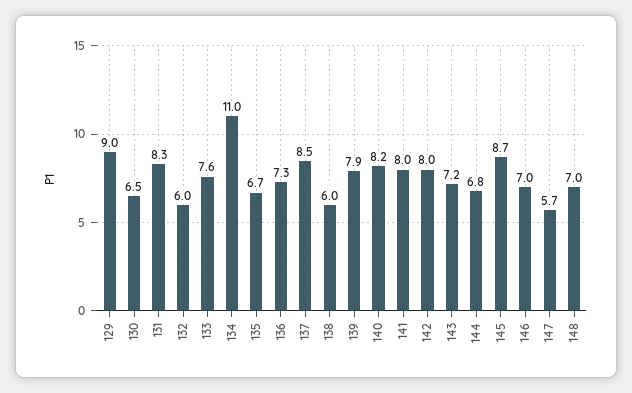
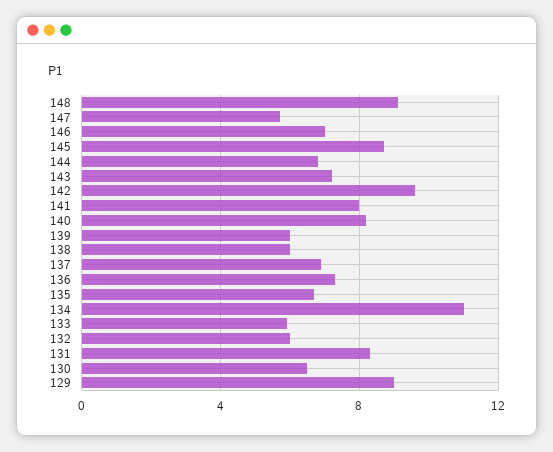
  {
    "129": 9,
    "130": 6.5,
    "131": 8.3,
    "132": 6,
-   "133": 7.6,
+   "133": 6,
    "134": 11,
    "135": 6.7,
    "136": 7.3,
-   "137": 8.5,
+   "137": 7,
    "138": 6,
-   "139": 7.9,
+   "139": 6,
    "140": 8.2,
    "141": 8,
-   "142": 8,
+   "142": 9.5,
    "143": 7.2,
    "144": 6.8,
    "145": 8.7,
    "146": 7,
    "147": 5.7,
-   "148": 7
+   "148": 9
  }

